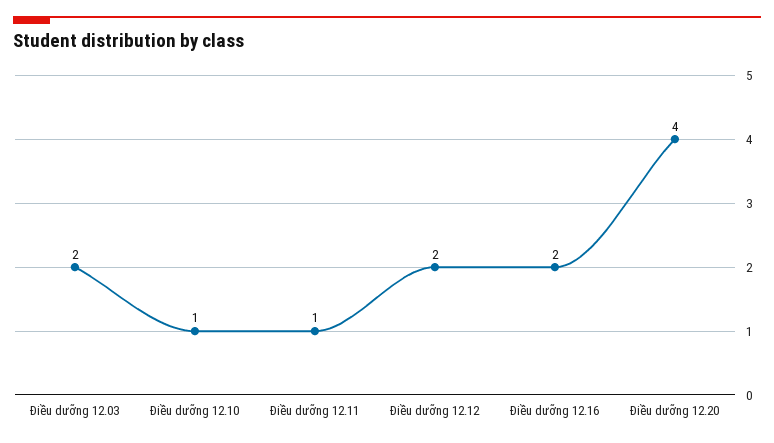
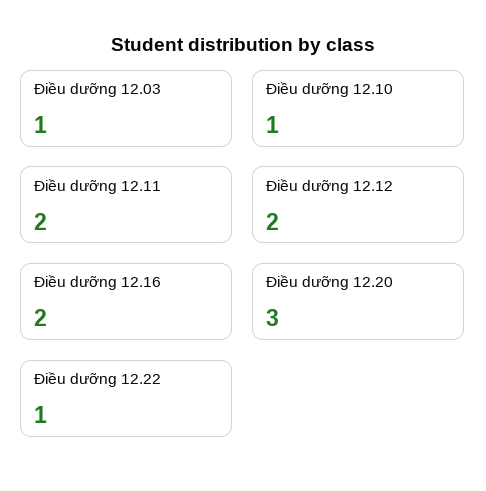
  {
-   "Điều dưỡng 12.03": 2,
+   "Điều dưỡng 12.03": 1,
    "Điều dưỡng 12.10": 1,
-   "Điều dưỡng 12.11": 1,
+   "Điều dưỡng 12.11": 2,
    "Điều dưỡng 12.12": 2,
    "Điều dưỡng 12.16": 2,
-   "Điều dưỡng 12.20": 4
+   "Điều dưỡng 12.20": 3,
+   "Điều dưỡng 12.22": 1
  }

